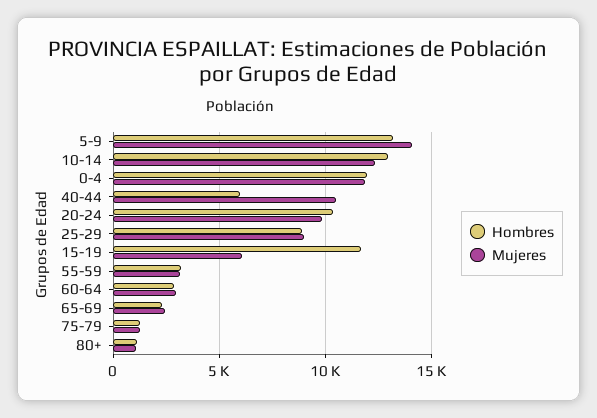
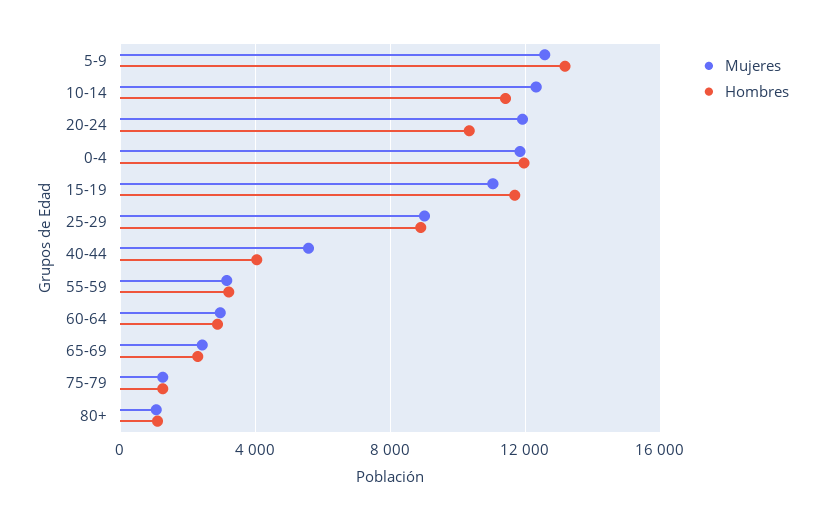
  {
    "Hombres": {
      "5-9": 13000,
-     "10-14": 13000,
+     "10-14": 11500,
      "0-4": 12000,
-     "40-44": 6000,
+     "40-44": 4000,
      "20-24": 10500,
      "25-29": 9000,
      "15-19": 11500,
      "55-59": 3000,
      "60-64": 3000,
      "65-69": 2500,
      "75-79": 1500,
      "80+": 1000
    },
    "Mujeres": {
-     "5-9": 14000,
+     "5-9": 12500,
      "10-14": 12500,
      "0-4": 12000,
-     "40-44": 10500,
+     "40-44": 5500,
-     "20-24": 10000,
+     "20-24": 12000,
      "25-29": 9000,
-     "15-19": 6000,
+     "15-19": 11000,
      "55-59": 3000,
      "60-64": 3000,
      "65-69": 2500,
      "75-79": 1500,
      "80+": 1000
    }
  }

